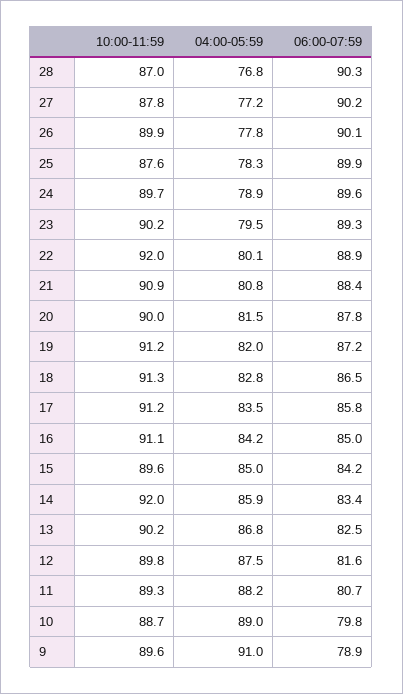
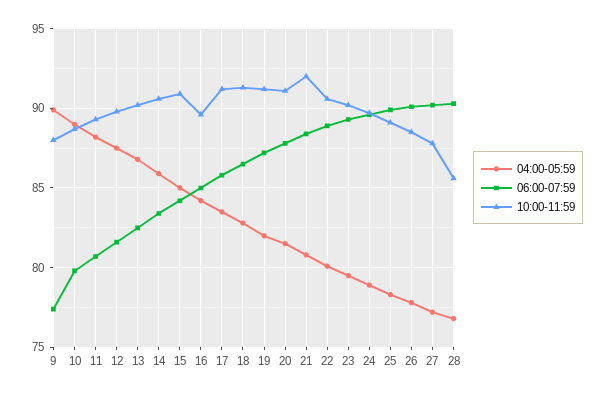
  {
    "10:00-11:59": {
-     "28": 87,
+     "28": 85.5,
      "27": 87.8,
-     "26": 89.9,
+     "26": 88.5,
-     "25": 87.6,
+     "25": 89,
      "24": 89.7,
      "23": 90.2,
-     "22": 92,
+     "22": 90.5,
-     "21": 90.9,
+     "21": 92,
-     "20": 90,
+     "20": 91,
      "19": 91.2,
      "18": 91.3,
      "17": 91.2,
-     "16": 91.1,
+     "16": 89.5,
-     "15": 89.6,
+     "15": 91,
-     "14": 92,
+     "14": 90.5,
      "13": 90.2,
      "12": 89.8,
      "11": 89.3,
      "10": 88.7,
-     "9": 89.6
+     "9": 88
    },
    "04:00-05:59": {
      "28": 76.8,
      "27": 77.2,
      "26": 77.8,
      "25": 78.3,
      "24": 78.9,
      "23": 79.5,
      "22": 80.1,
      "21": 80.8,
      "20": 81.5,
      "19": 82,
      "18": 82.8,
      "17": 83.5,
      "16": 84.2,
      "15": 85,
      "14": 85.9,
      "13": 86.8,
      "12": 87.5,
      "11": 88.2,
      "10": 89,
-     "9": 91
+     "9": 90
    },
    "06:00-07:59": {
      "28": 90.3,
      "27": 90.2,
      "26": 90.1,
      "25": 89.9,
      "24": 89.6,
      "23": 89.3,
      "22": 88.9,
      "21": 88.4,
      "20": 87.8,
      "19": 87.2,
      "18": 86.5,
      "17": 85.8,
      "16": 85,
      "15": 84.2,
      "14": 83.4,
      "13": 82.5,
      "12": 81.6,
      "11": 80.7,
      "10": 79.8,
-     "9": 78.9
+     "9": 77.5
    }
  }

